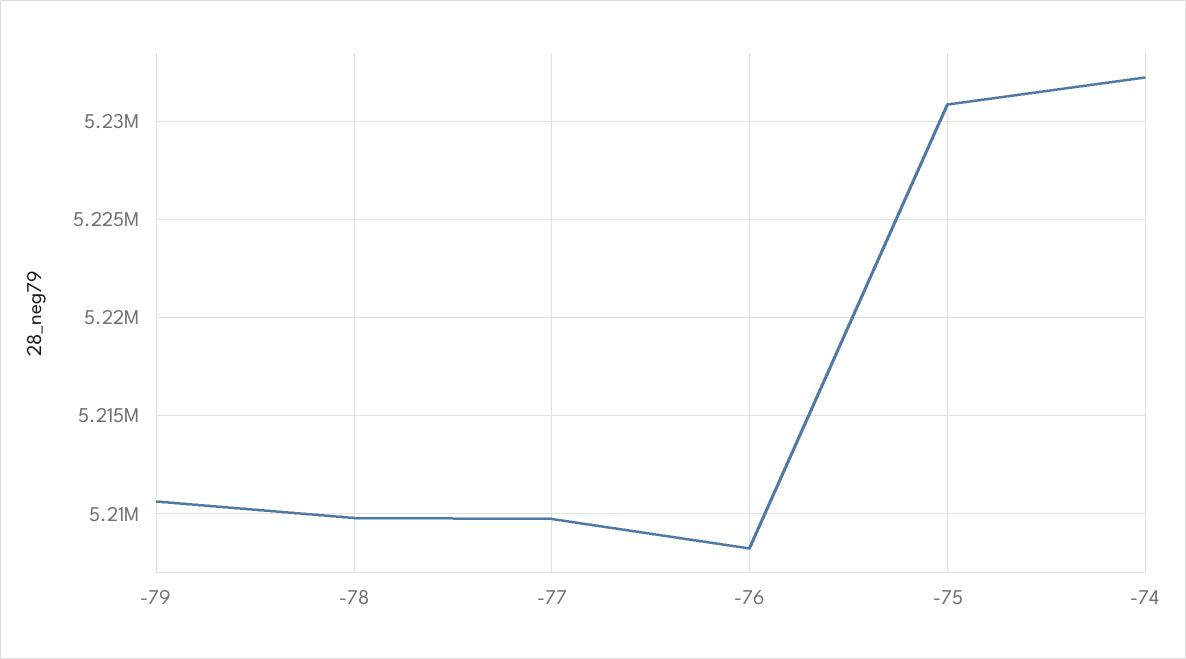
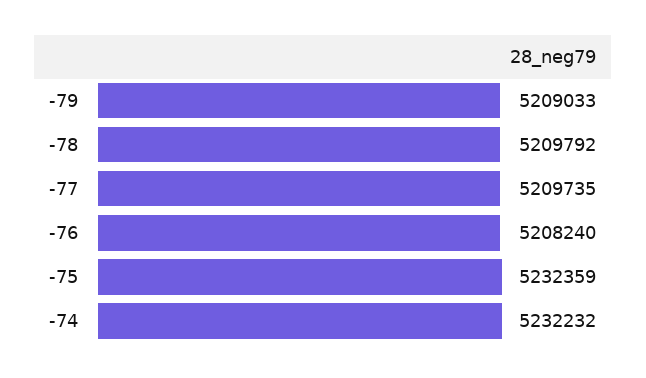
  {
-   "-79": 5210500,
+   "-79": 5209033,
    "-78": 5209792,
    "-77": 5209735,
    "-76": 5208240,
-   "-75": 5231000,
+   "-75": 5232359,
    "-74": 5232232
  }

